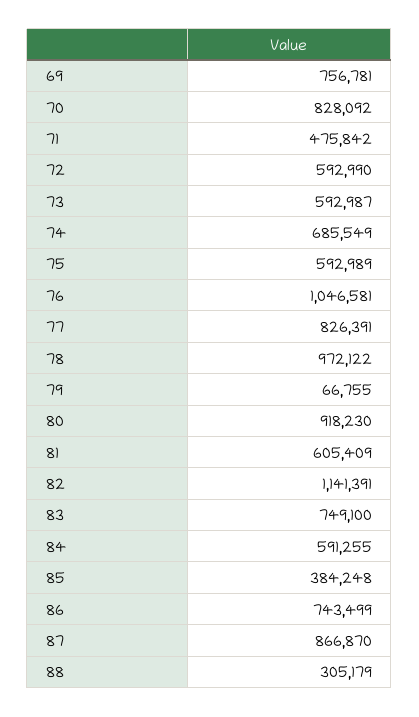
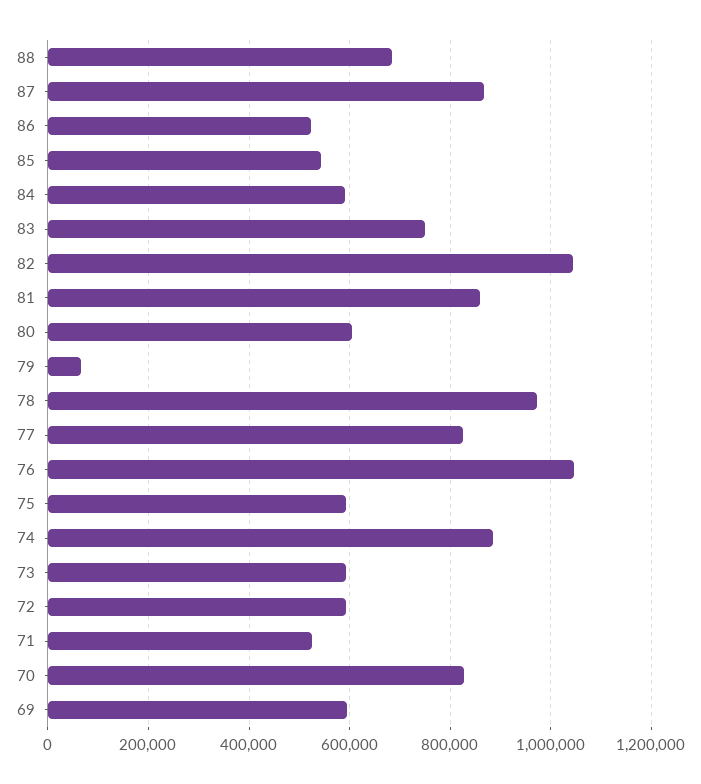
  {
-   "69": 756781,
+   "69": 600000,
    "70": 828092,
-   "71": 475842,
+   "71": 520000,
    "72": 592990,
    "73": 592987,
-   "74": 685549,
+   "74": 880000,
    "75": 592989,
    "76": 1046581,
    "77": 826391,
    "78": 972122,
    "79": 66755,
-   "80": 918230,
+   "80": 600000,
-   "81": 605409,
+   "81": 860000,
-   "82": 1141391,
+   "82": 1040000,
    "83": 749100,
    "84": 591255,
-   "85": 384248,
+   "85": 540000,
-   "86": 743499,
+   "86": 520000,
    "87": 866870,
-   "88": 305179
+   "88": 680000
  }

